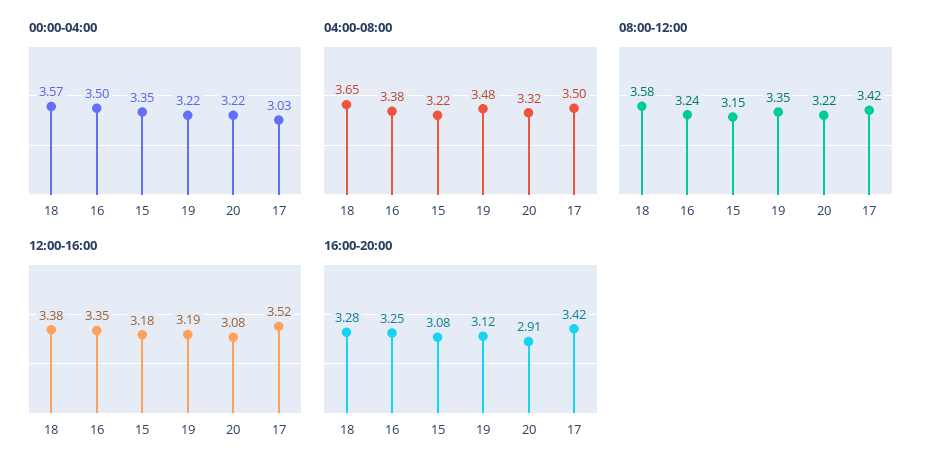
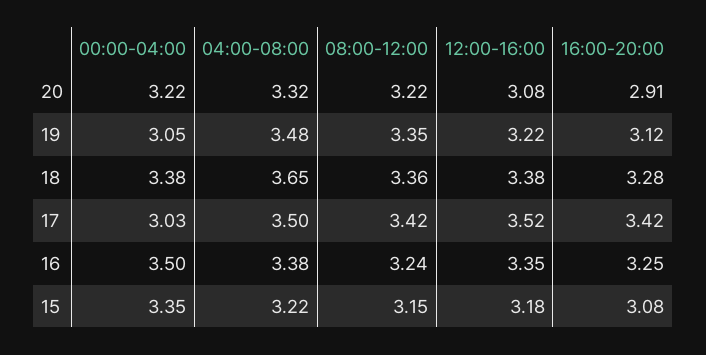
  {
    "00:00-04:00": {
-     "18": 3.57,
+     "18": 3.38,
      "16": 3.5,
      "15": 3.35,
-     "19": 3.22,
+     "19": 3.05,
      "20": 3.22,
      "17": 3.03
    },
    "04:00-08:00": {
      "18": 3.65,
      "16": 3.38,
      "15": 3.22,
      "19": 3.48,
      "20": 3.32,
      "17": 3.5
    },
    "08:00-12:00": {
-     "18": 3.58,
+     "18": 3.36,
      "16": 3.24,
      "15": 3.15,
      "19": 3.35,
      "20": 3.22,
      "17": 3.42
    },
    "12:00-16:00": {
      "18": 3.38,
      "16": 3.35,
      "15": 3.18,
-     "19": 3.19,
+     "19": 3.22,
      "20": 3.08,
      "17": 3.52
    },
    "16:00-20:00": {
      "18": 3.28,
      "16": 3.25,
      "15": 3.08,
      "19": 3.12,
      "20": 2.91,
      "17": 3.42
    }
  }

